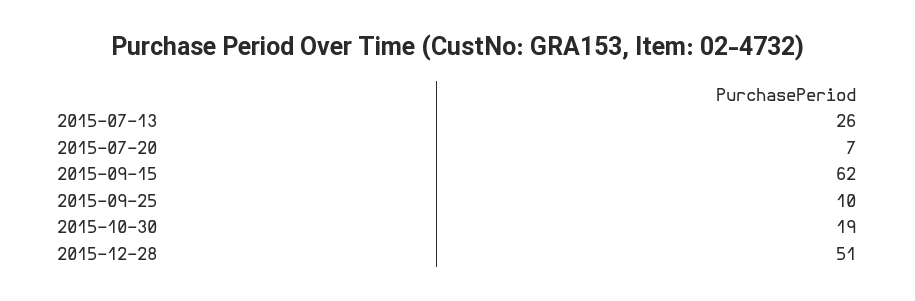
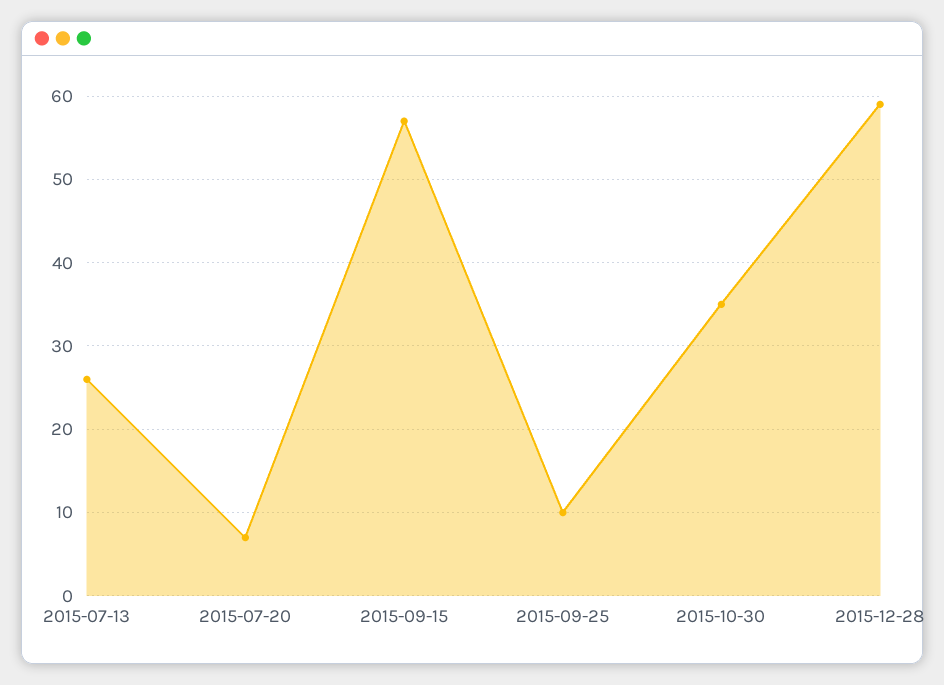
  {
    "2015-07-13": 26,
    "2015-07-20": 7,
-   "2015-09-15": 62,
+   "2015-09-15": 57,
    "2015-09-25": 10,
-   "2015-10-30": 19,
+   "2015-10-30": 35,
-   "2015-12-28": 51
+   "2015-12-28": 59
  }

